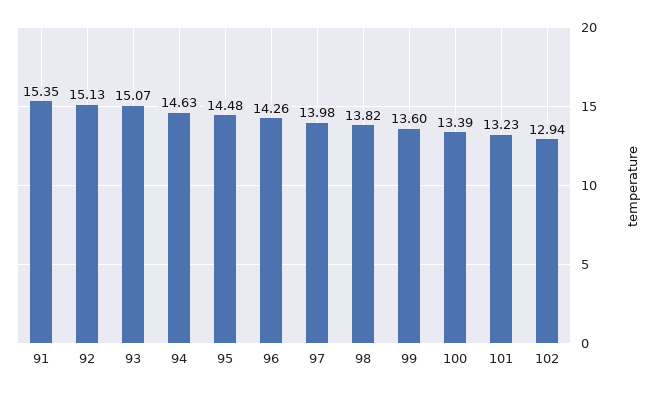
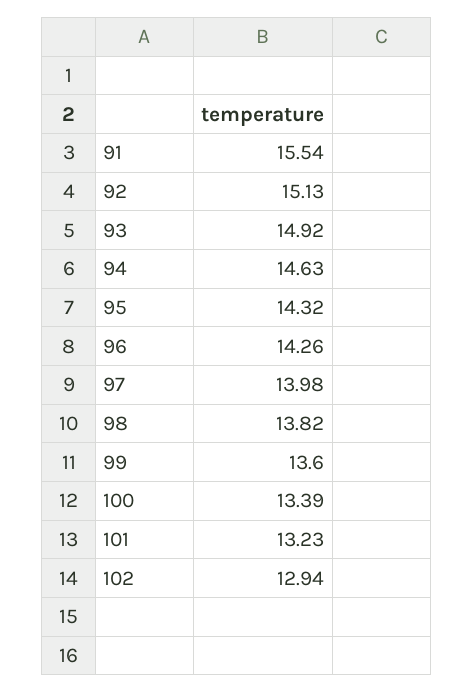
  {
-   "91": 15.35,
+   "91": 15.54,
    "92": 15.13,
-   "93": 15.07,
+   "93": 14.92,
    "94": 14.63,
-   "95": 14.48,
+   "95": 14.32,
    "96": 14.26,
    "97": 13.98,
    "98": 13.82,
    "99": 13.6,
    "100": 13.39,
    "101": 13.23,
    "102": 12.94
  }

